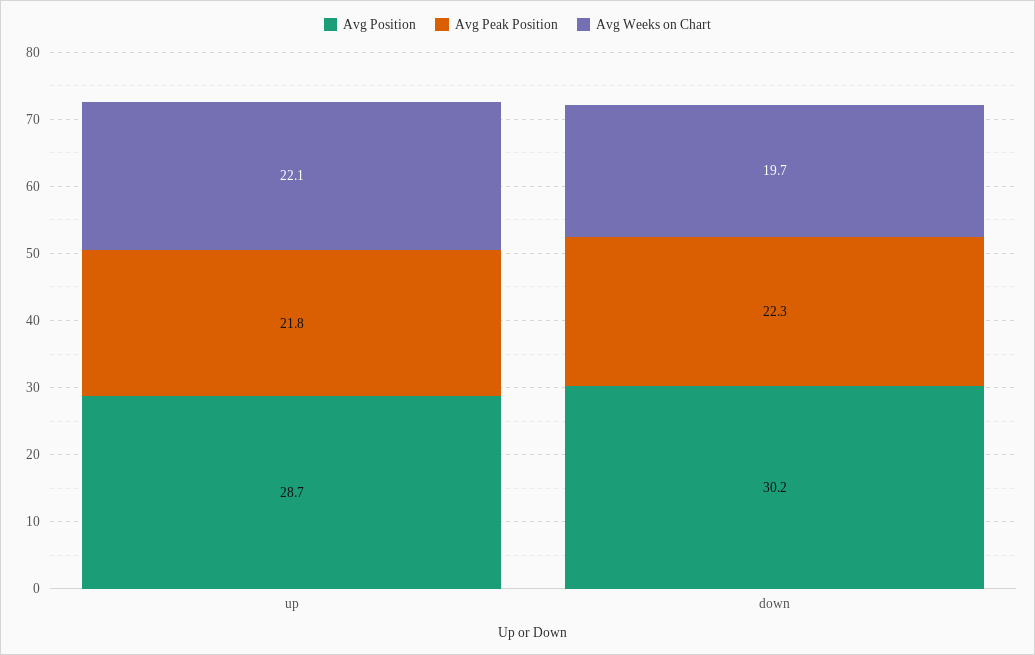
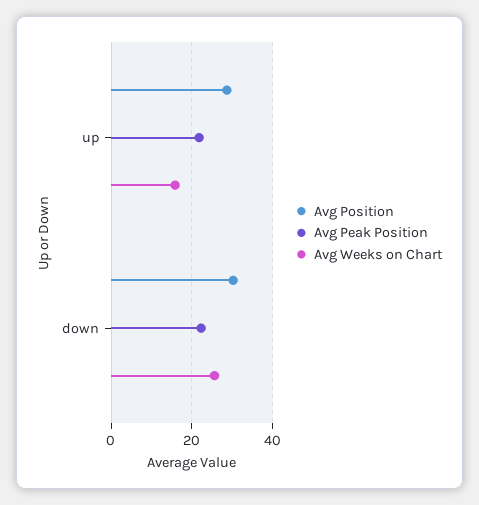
  {
    "Avg Position": {
      "up": 28.7,
      "down": 30.2
    },
    "Avg Peak Position": {
      "up": 21.8,
      "down": 22.3
    },
    "Avg Weeks on Chart": {
-     "up": 22.1,
+     "up": 16,
-     "down": 19.7
+     "down": 26
    }
  }

